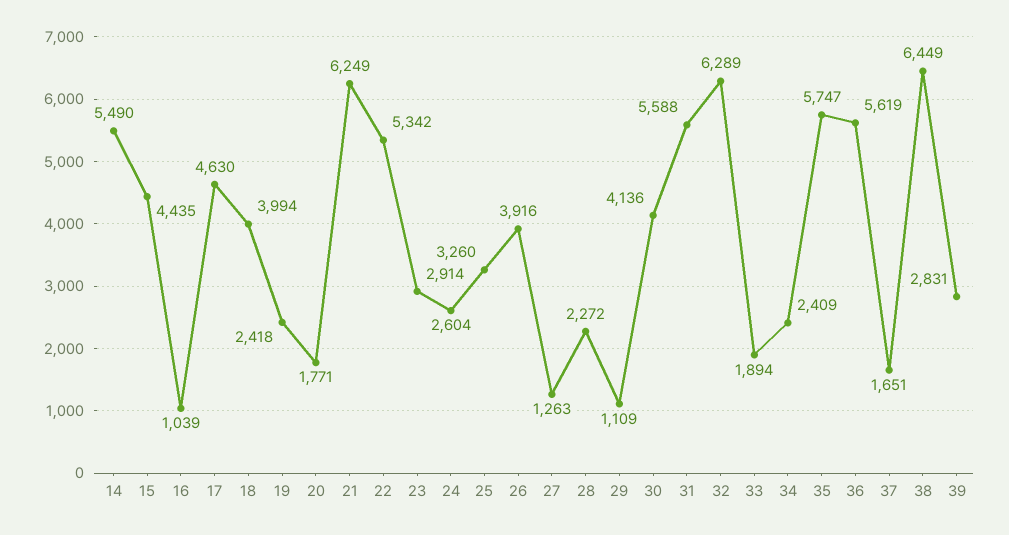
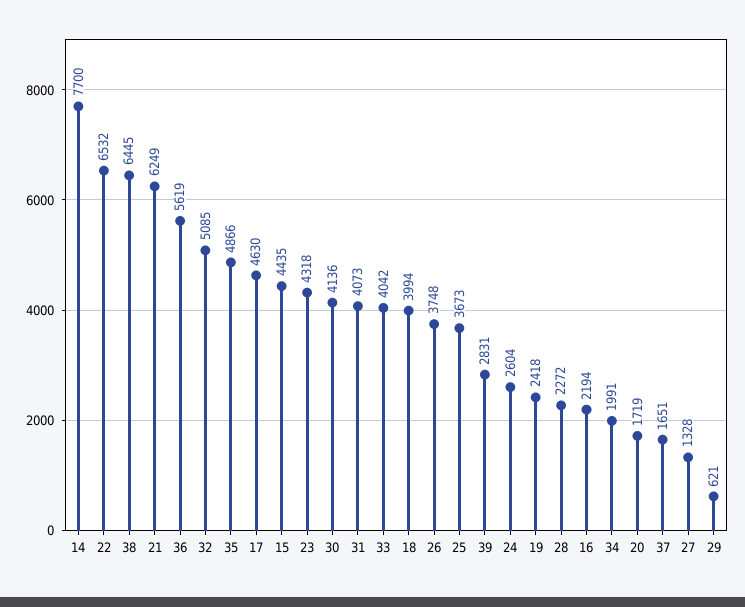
  {
-   "14": 5490,
+   "14": 7700,
    "15": 4435,
-   "16": 1039,
+   "16": 2194,
    "17": 4630,
    "18": 3994,
    "19": 2418,
-   "20": 1771,
+   "20": 1719,
    "21": 6249,
-   "22": 5342,
+   "22": 6532,
-   "23": 2914,
+   "23": 4318,
    "24": 2604,
-   "25": 3260,
+   "25": 3673,
-   "26": 3916,
+   "26": 3748,
-   "27": 1263,
+   "27": 1328,
    "28": 2272,
-   "29": 1109,
+   "29": 621,
    "30": 4136,
-   "31": 5588,
+   "31": 4073,
-   "32": 6289,
+   "32": 5085,
-   "33": 1894,
+   "33": 4042,
-   "34": 2409,
+   "34": 1991,
-   "35": 5747,
+   "35": 4866,
    "36": 5619,
    "37": 1651,
-   "38": 6449,
+   "38": 6445,
    "39": 2831
  }

